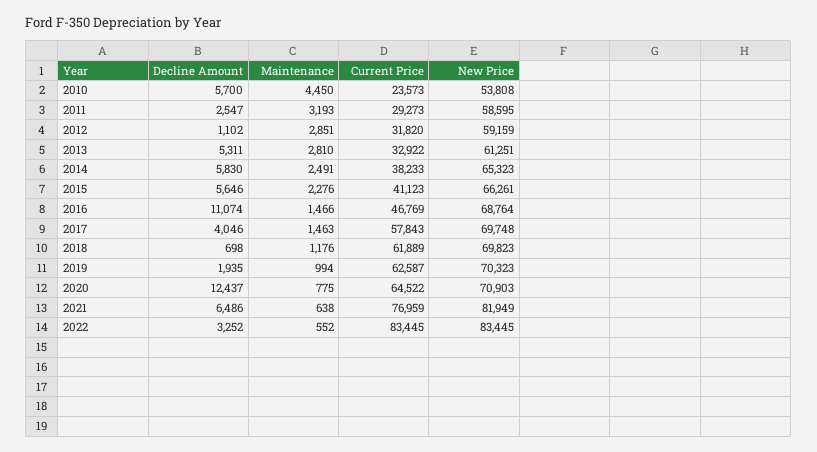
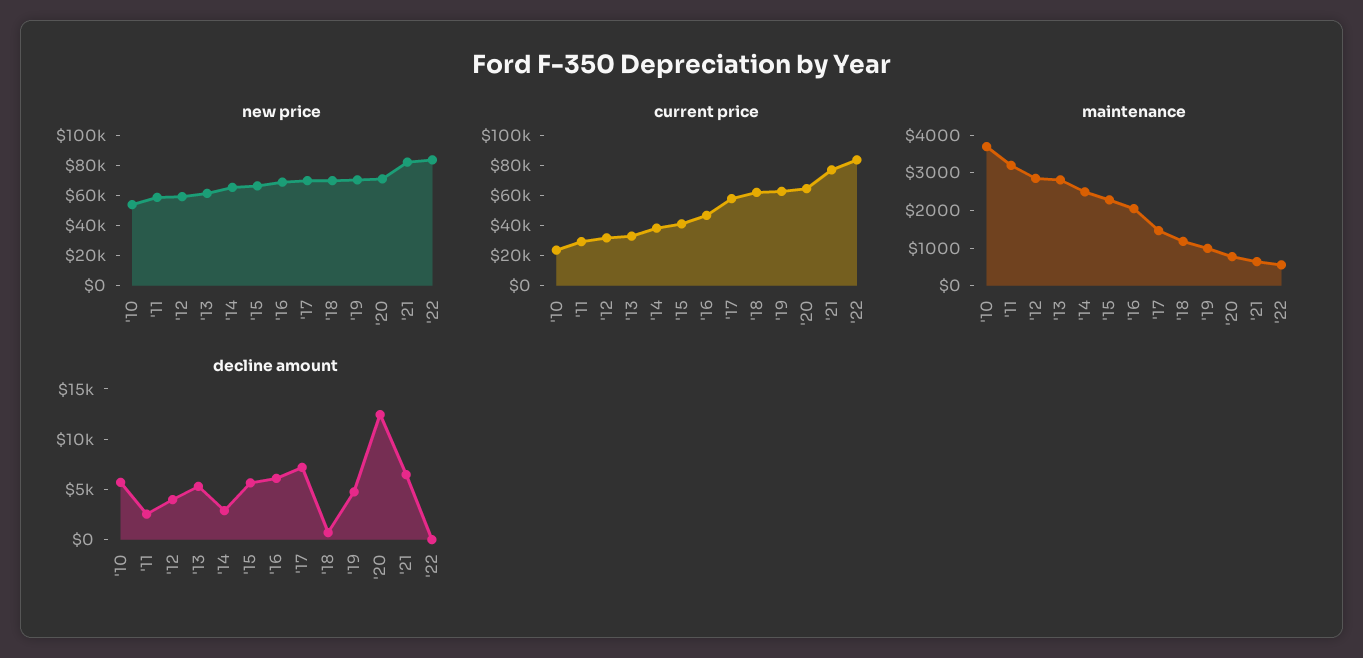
  {
    "Decline Amount": {
      "2010": 5700,
      "2011": 2547,
-     "2012": 1102,
+     "2012": 4000,
      "2013": 5311,
-     "2014": 5830,
+     "2014": 3000,
      "2015": 5646,
-     "2016": 11074,
+     "2016": 6000,
-     "2017": 4046,
+     "2017": 7000,
      "2018": 698,
-     "2019": 1935,
+     "2019": 5000,
      "2020": 12437,
      "2021": 6486,
-     "2022": 3252
+     "2022": 0
    },
    "Maintenance": {
-     "2010": 4450,
+     "2010": 3750,
      "2011": 3193,
      "2012": 2851,
      "2013": 2810,
      "2014": 2491,
      "2015": 2276,
-     "2016": 1466,
+     "2016": 2000,
      "2017": 1463,
      "2018": 1176,
      "2019": 994,
      "2020": 775,
      "2021": 638,
      "2022": 552
    },
    "Current Price": {
      "2010": 23573,
      "2011": 29273,
      "2012": 31820,
      "2013": 32922,
      "2014": 38233,
      "2015": 41123,
      "2016": 46769,
      "2017": 57843,
      "2018": 61889,
      "2019": 62587,
      "2020": 64522,
      "2021": 76959,
      "2022": 83445
    },
    "New Price": {
      "2010": 53808,
      "2011": 58595,
      "2012": 59159,
      "2013": 61251,
      "2014": 65323,
      "2015": 66261,
      "2016": 68764,
      "2017": 69748,
      "2018": 69823,
      "2019": 70323,
      "2020": 70903,
      "2021": 81949,
      "2022": 83445
    }
  }

